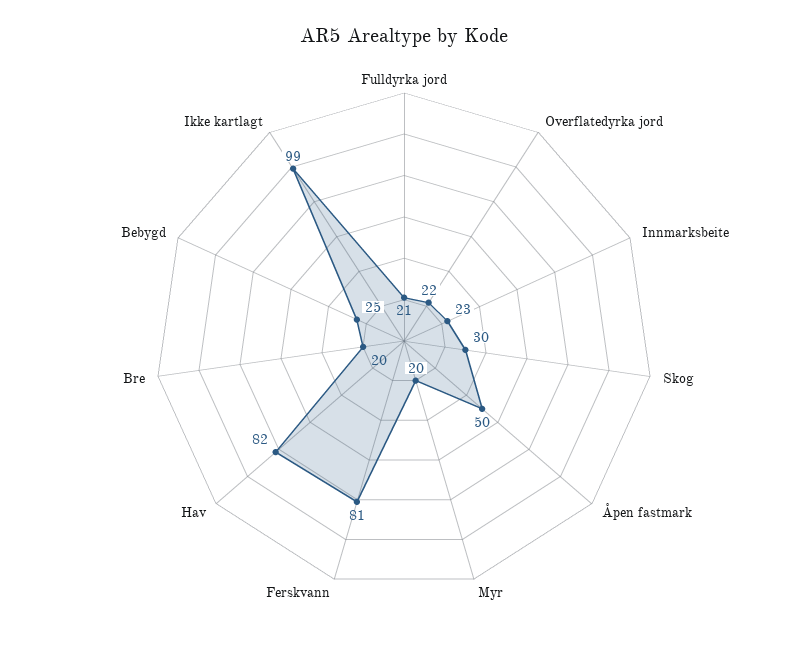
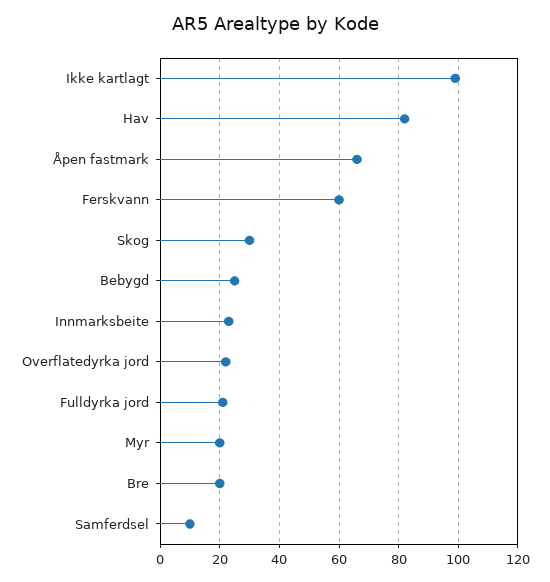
  {
    "Fulldyrka jord": 21,
    "Overflatedyrka jord": 22,
    "Innmarksbeite": 23,
    "Skog": 30,
-   "Åpen fastmark": 50,
+   "Åpen fastmark": 65,
    "Myr": 20,
-   "Ferskvann": 81,
+   "Ferskvann": 60,
    "Hav": 82,
    "Bre": 20,
    "Bebygd": 25,
-   "Ikke kartlagt": 99
+   "Ikke kartlagt": 99,
+   "Samferdsel": 10
  }

